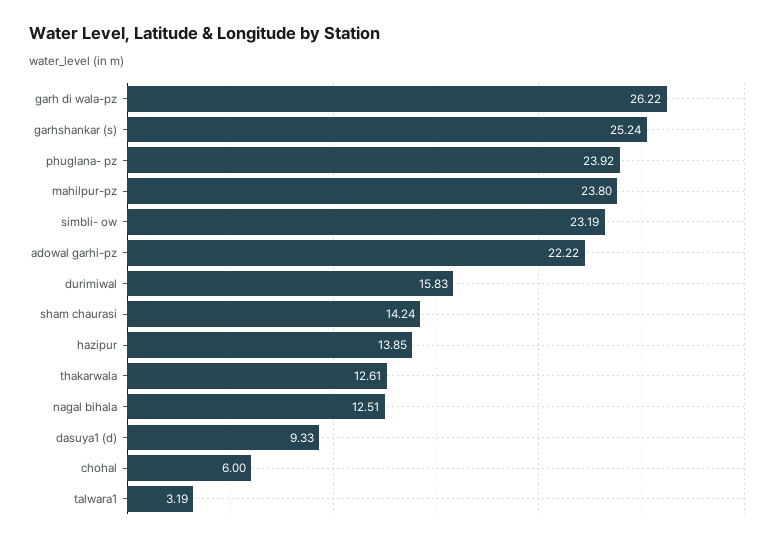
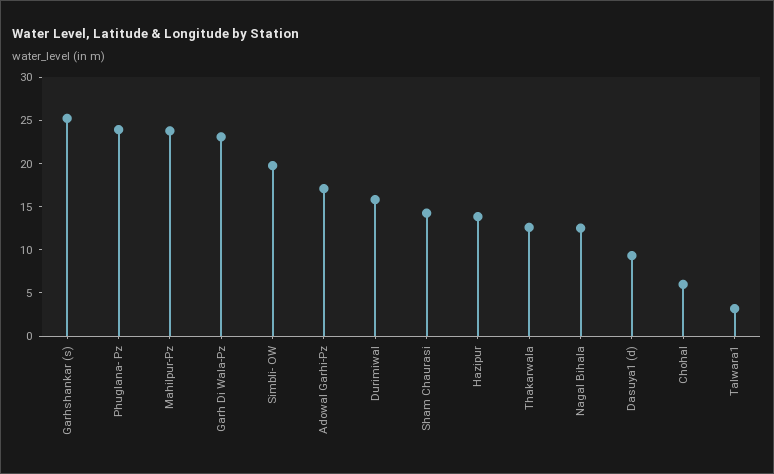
  {
-   "garh di wala-pz": 26.22,
+   "garh di wala-pz": 23,
    "garhshankar (s)": 25.24,
    "phuglana- pz": 23.92,
    "mahilpur-pz": 23.8,
-   "simbli- ow": 23.19,
+   "simbli- ow": 20,
-   "adowal garhi-pz": 22.22,
+   "adowal garhi-pz": 17,
    "durimiwal": 15.83,
    "sham chaurasi": 14.24,
    "hazipur": 13.85,
    "thakarwala": 12.61,
    "nagal bihala": 12.51,
    "dasuya1 (d)": 9.33,
    "chohal": 6,
    "talwara1": 3.19
  }

